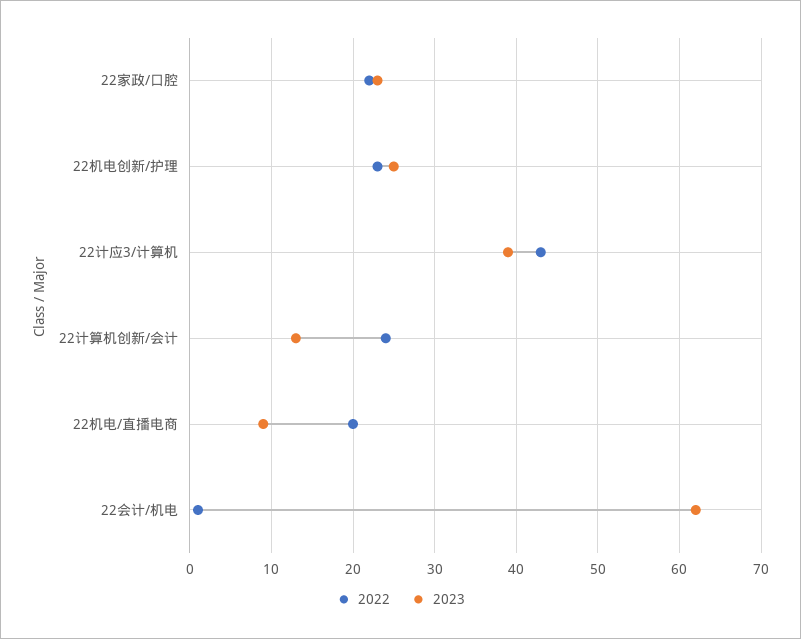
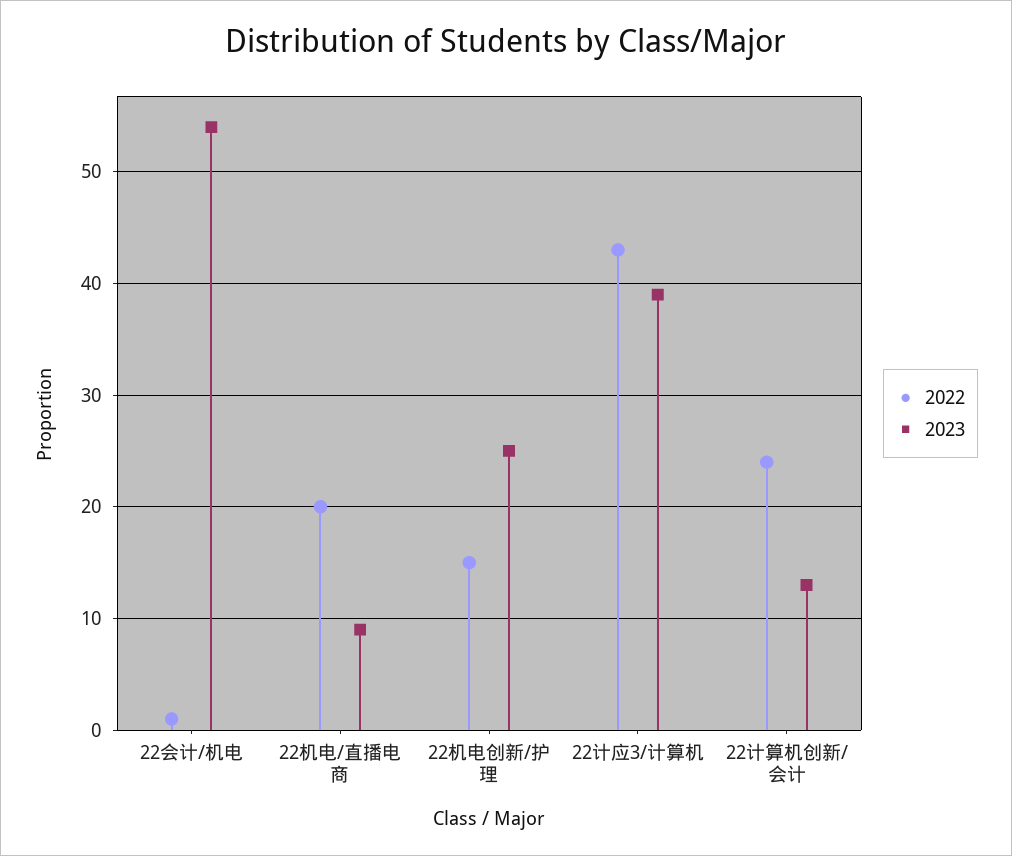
  {
    "2022": {
-     "22家政/口腔": 22,
-     "22机电创新/护理": 23,
+     "22机电创新/护理": 15,
      "22计应3/计算机": 43,
      "22计算机创新/会计": 24,
      "22机电/直播电商": 20,
      "22会计/机电": 1
    },
    "2023": {
-     "22家政/口腔": 23,
      "22机电创新/护理": 25,
      "22计应3/计算机": 39,
      "22计算机创新/会计": 13,
      "22机电/直播电商": 9,
-     "22会计/机电": 62
+     "22会计/机电": 54
    }
  }

